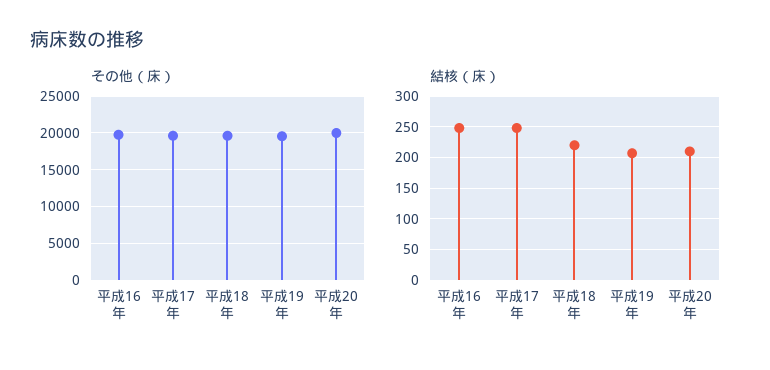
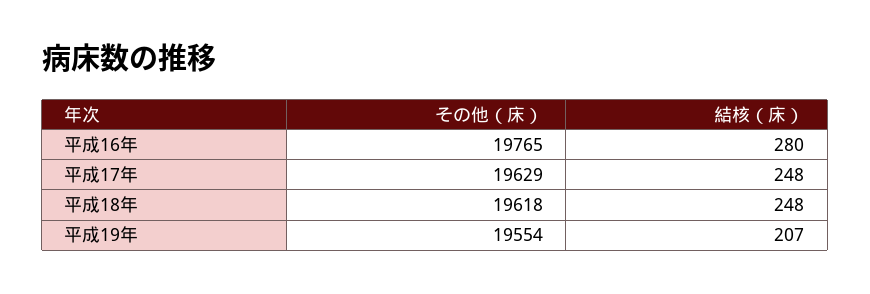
  {
    "その他（床）": {
      "平成16年": 19765,
      "平成17年": 19629,
      "平成18年": 19618,
-     "平成19年": 19554,
+     "平成19年": 19554
-     "平成20年": 20000
    },
    "結核（床）": {
-     "平成16年": 250,
+     "平成16年": 280,
      "平成17年": 248,
-     "平成18年": 220,
+     "平成18年": 248,
-     "平成19年": 207,
+     "平成19年": 207
-     "平成20年": 210
    }
  }

